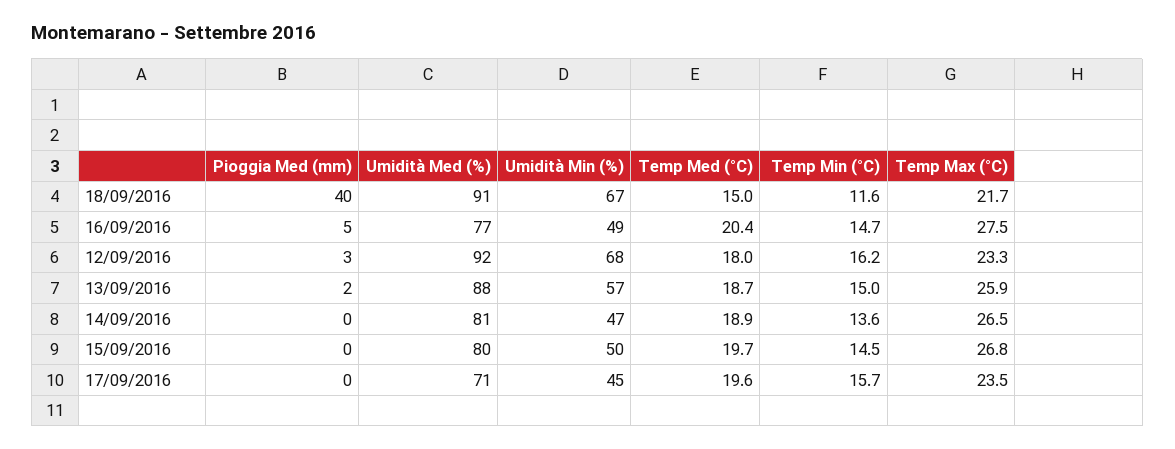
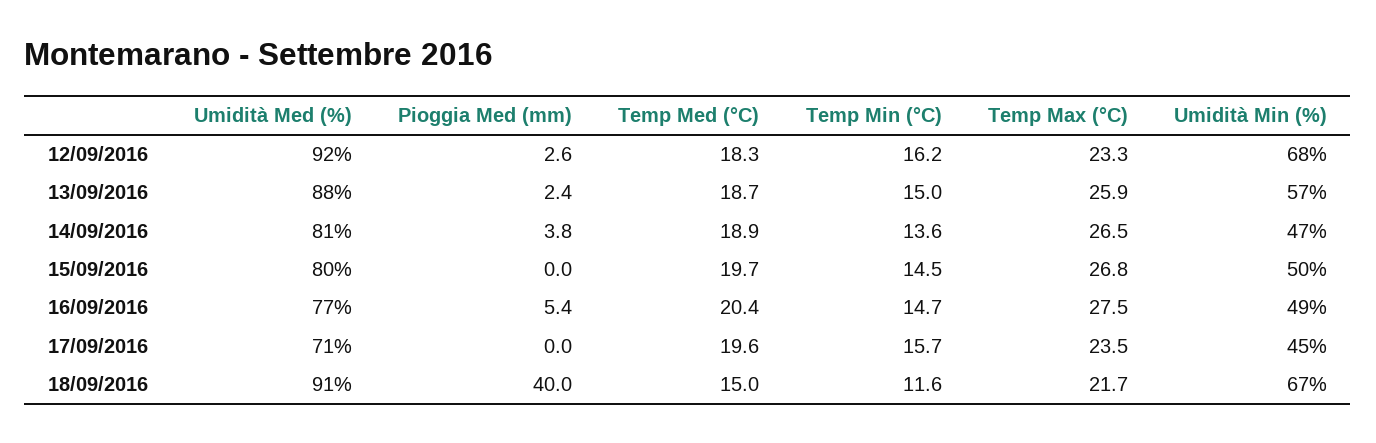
  {
    "Pioggia Med (mm)": {
      "18/09/2016": 40,
      "16/09/2016": 5.4,
      "12/09/2016": 2.6,
      "13/09/2016": 2.4,
-     "14/09/2016": 0,
+     "14/09/2016": 3.8,
      "15/09/2016": 0,
      "17/09/2016": 0
    },
    "Umidità Med (%)": {
      "18/09/2016": 91,
      "16/09/2016": 77,
      "12/09/2016": 92,
      "13/09/2016": 88,
      "14/09/2016": 81,
      "15/09/2016": 80,
      "17/09/2016": 71
    },
    "Umidità Min (%)": {
      "18/09/2016": 67,
      "16/09/2016": 49,
      "12/09/2016": 68,
      "13/09/2016": 57,
      "14/09/2016": 47,
      "15/09/2016": 50,
      "17/09/2016": 45
    },
    "Temp Med (°C)": {
      "18/09/2016": 15,
      "16/09/2016": 20.4,
-     "12/09/2016": 18,
+     "12/09/2016": 18.3,
      "13/09/2016": 18.7,
      "14/09/2016": 18.9,
      "15/09/2016": 19.7,
      "17/09/2016": 19.6
    },
    "Temp Min (°C)": {
      "18/09/2016": 11.6,
      "16/09/2016": 14.7,
      "12/09/2016": 16.2,
      "13/09/2016": 15,
      "14/09/2016": 13.6,
      "15/09/2016": 14.5,
      "17/09/2016": 15.7
    },
    "Temp Max (°C)": {
      "18/09/2016": 21.7,
      "16/09/2016": 27.5,
      "12/09/2016": 23.3,
      "13/09/2016": 25.9,
      "14/09/2016": 26.5,
      "15/09/2016": 26.8,
      "17/09/2016": 23.5
    }
  }

